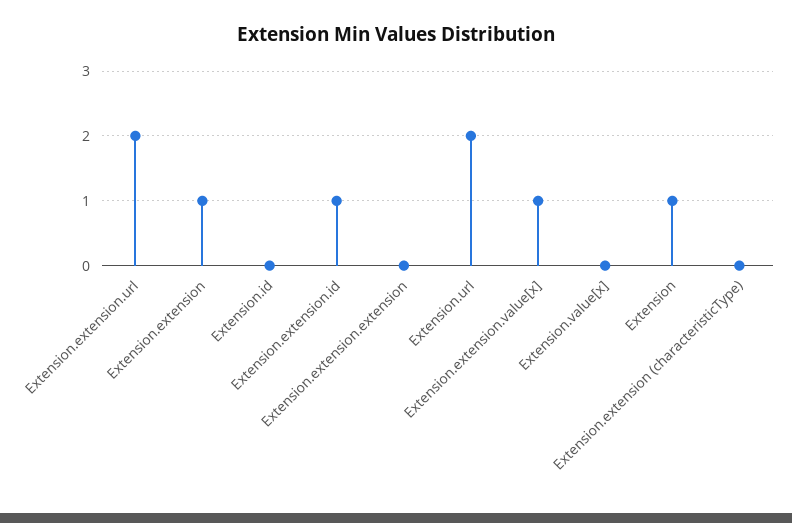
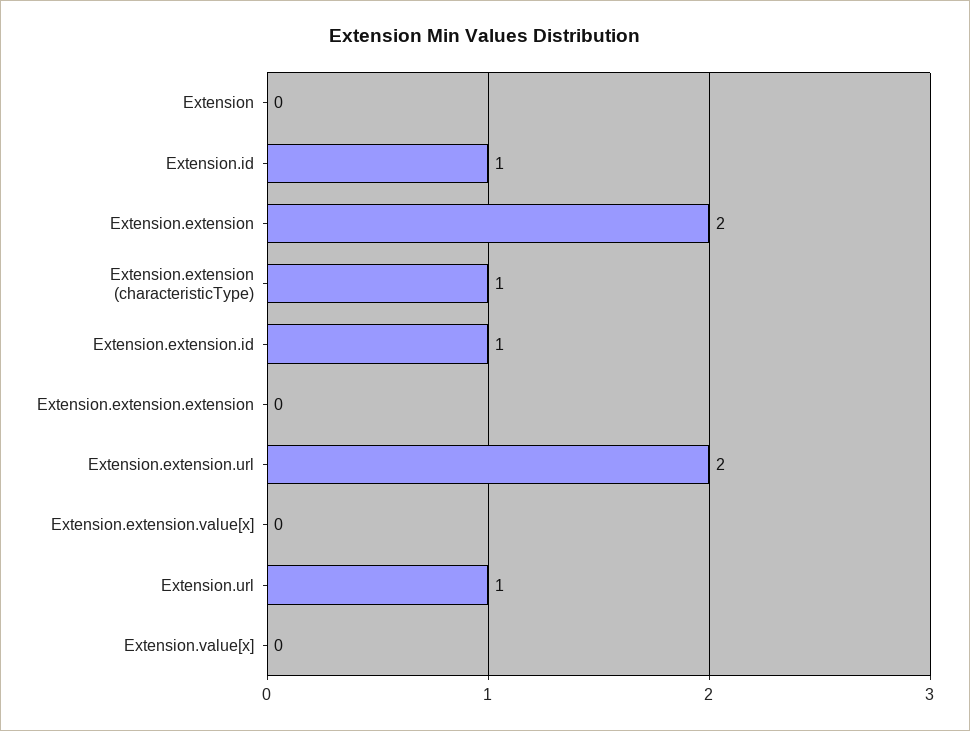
  {
    "Extension.extension.url": 2,
-   "Extension.extension": 1,
+   "Extension.extension": 2,
-   "Extension.id": 0,
+   "Extension.id": 1,
    "Extension.extension.id": 1,
    "Extension.extension.extension": 0,
-   "Extension.url": 2,
+   "Extension.url": 1,
-   "Extension.extension.value[x]": 1,
+   "Extension.extension.value[x]": 0,
    "Extension.value[x]": 0,
-   "Extension": 1,
+   "Extension": 0,
-   "Extension.extension (characteristicType)": 0
+   "Extension.extension (characteristicType)": 1
  }

